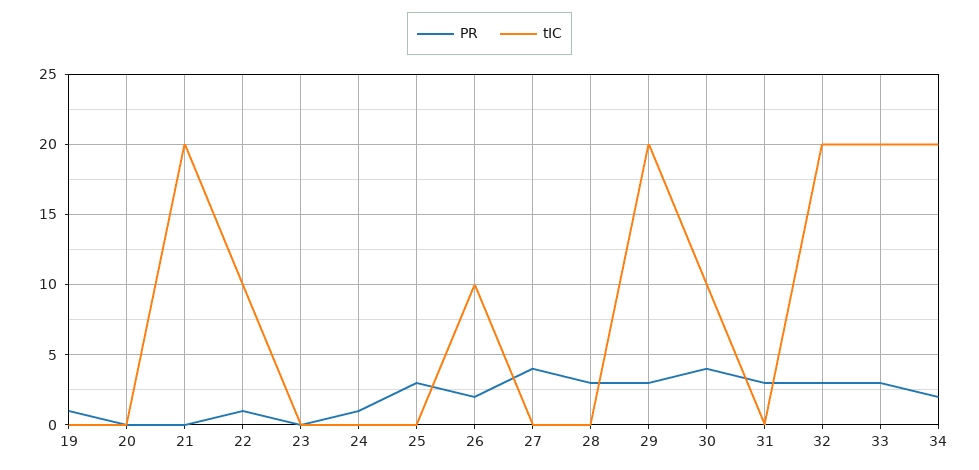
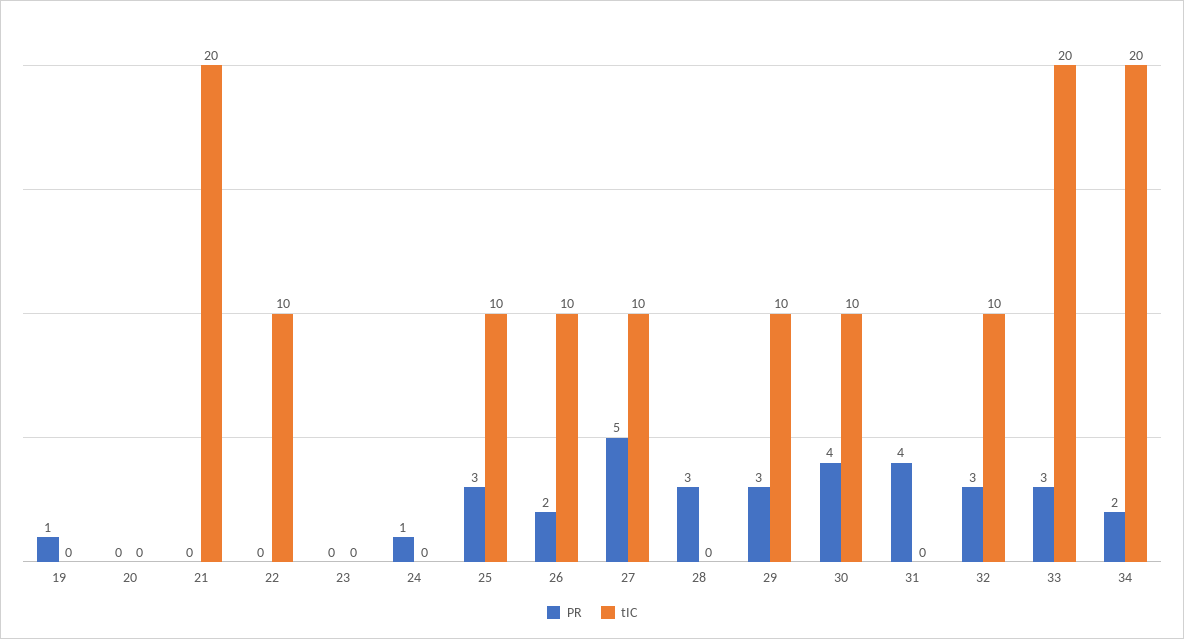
  {
    "PR": {
      "19": 1,
      "20": 0,
      "21": 0,
-     "22": 1,
+     "22": 0,
      "23": 0,
      "24": 1,
      "25": 3,
      "26": 2,
-     "27": 4,
+     "27": 5,
      "28": 3,
      "29": 3,
      "30": 4,
-     "31": 3,
+     "31": 4,
      "32": 3,
      "33": 3,
      "34": 2
    },
    "tIC": {
      "19": 0,
      "20": 0,
      "21": 20,
      "22": 10,
      "23": 0,
      "24": 0,
-     "25": 0,
+     "25": 10,
      "26": 10,
-     "27": 0,
+     "27": 10,
      "28": 0,
-     "29": 20,
+     "29": 10,
      "30": 10,
      "31": 0,
-     "32": 20,
+     "32": 10,
      "33": 20,
      "34": 20
    }
  }

